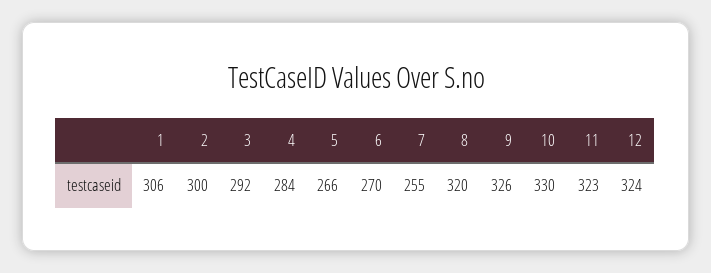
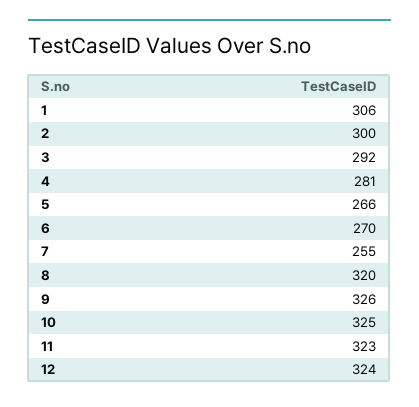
  {
    "1": 306,
    "2": 300,
    "3": 292,
-   "4": 284,
+   "4": 281,
    "5": 266,
    "6": 270,
    "7": 255,
    "8": 320,
    "9": 326,
-   "10": 330,
+   "10": 325,
    "11": 323,
    "12": 324
  }

